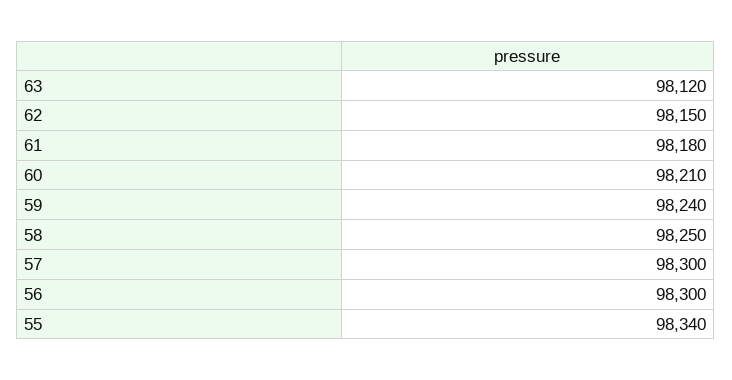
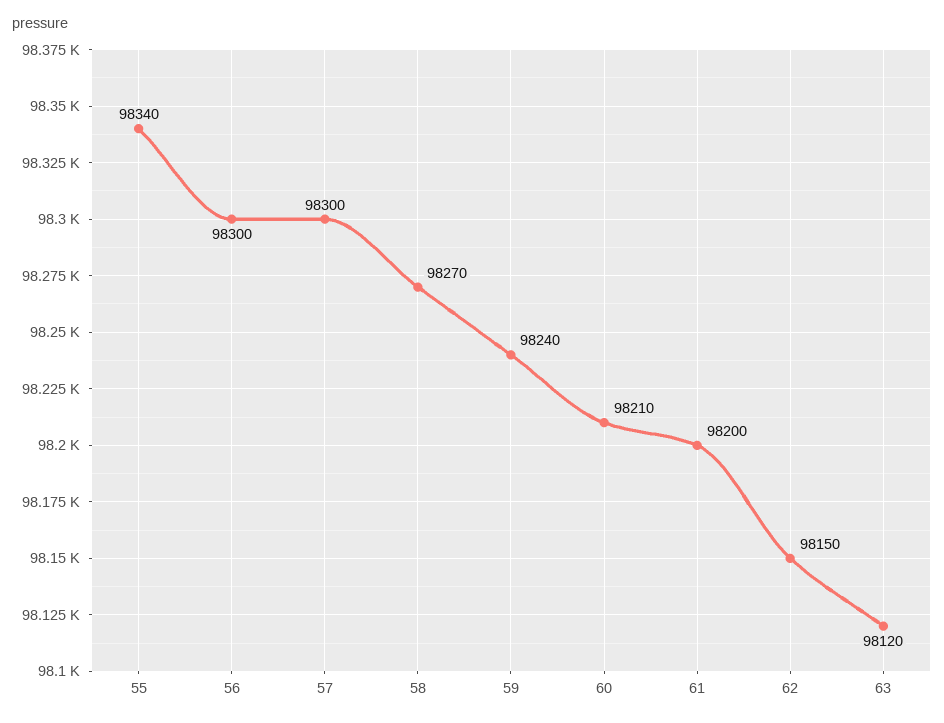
  {
    "63": 98120,
    "62": 98150,
-   "61": 98180,
+   "61": 98200,
    "60": 98210,
    "59": 98240,
-   "58": 98250,
+   "58": 98270,
    "57": 98300,
    "56": 98300,
    "55": 98340
  }

